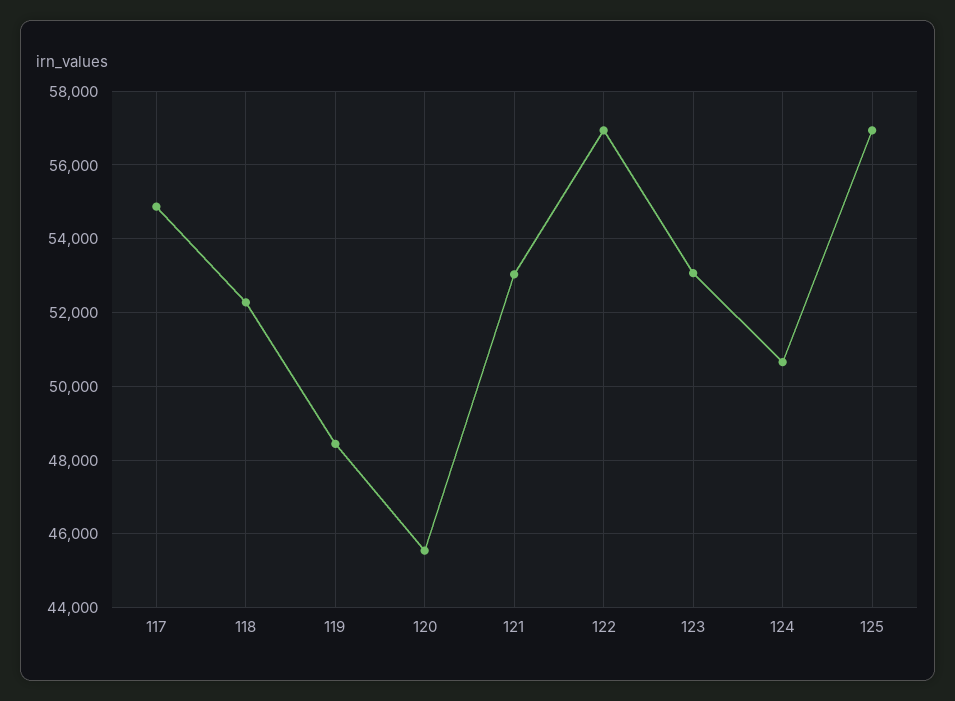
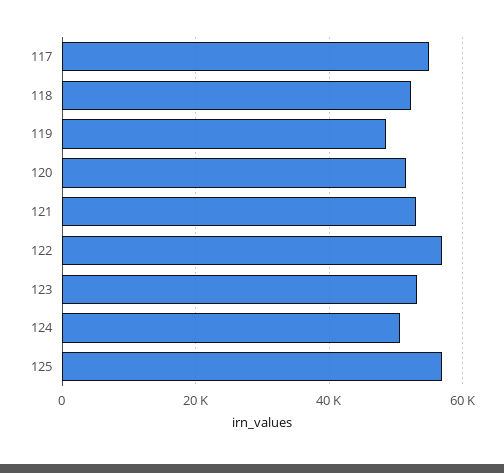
  {
    "117": 54800,
    "118": 52200,
    "119": 48400,
-   "120": 45600,
+   "120": 52000,
    "121": 53000,
    "122": 57000,
    "123": 53000,
    "124": 50600,
    "125": 57000
  }

